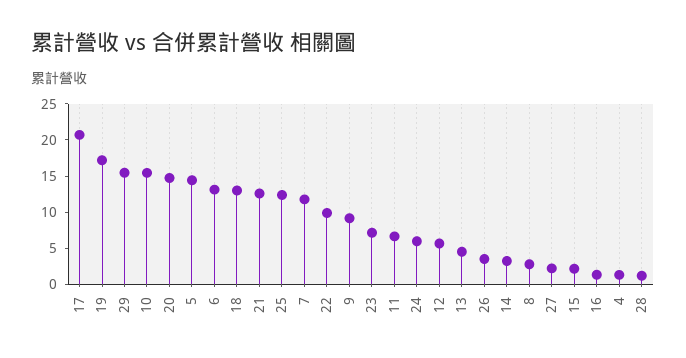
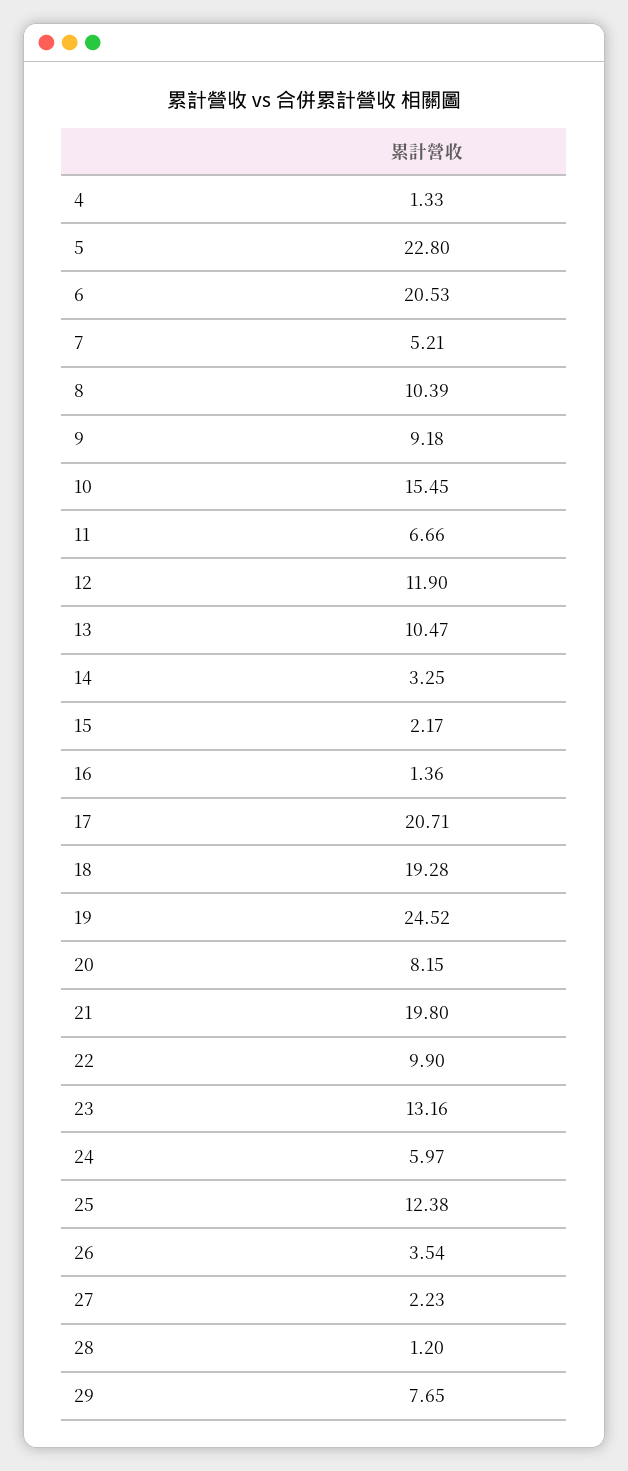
  {
    "17": 20.71,
-   "19": 17.5,
+   "19": 24.52,
-   "29": 15,
+   "29": 7.65,
    "10": 15.45,
-   "20": 15,
+   "20": 8.15,
-   "5": 15,
+   "5": 22.8,
-   "6": 12.5,
+   "6": 20.53,
-   "18": 12.5,
+   "18": 19.28,
-   "21": 12.5,
+   "21": 19.8,
    "25": 12.38,
-   "7": 12.5,
+   "7": 5.21,
    "22": 9.9,
    "9": 9.18,
-   "23": 7.5,
+   "23": 13.16,
    "11": 6.66,
    "24": 5.97,
-   "12": 5,
+   "12": 11.9,
-   "13": 5,
+   "13": 10.47,
    "26": 3.54,
    "14": 3.25,
-   "8": 2.5,
+   "8": 10.39,
    "27": 2.23,
    "15": 2.17,
    "16": 1.36,
    "4": 1.33,
    "28": 1.2
  }

